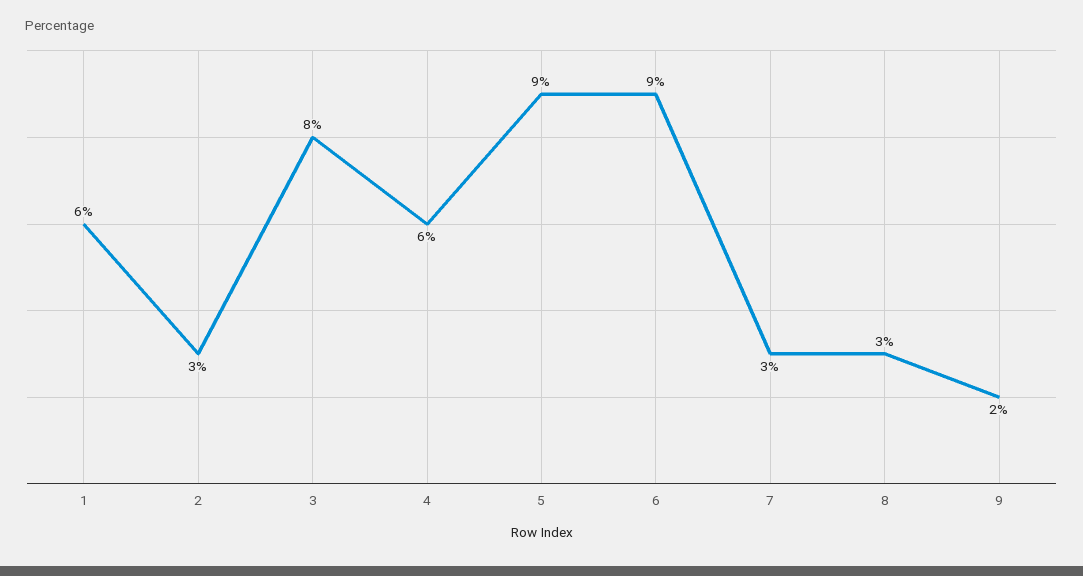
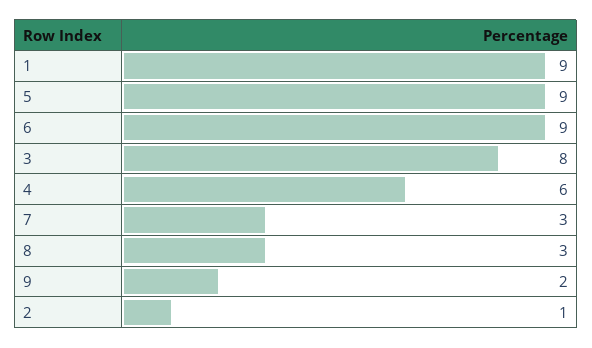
  {
-   "1": 6,
+   "1": 9,
-   "2": 3,
+   "2": 1,
    "3": 8,
    "4": 6,
    "5": 9,
    "6": 9,
    "7": 3,
    "8": 3,
    "9": 2
  }

